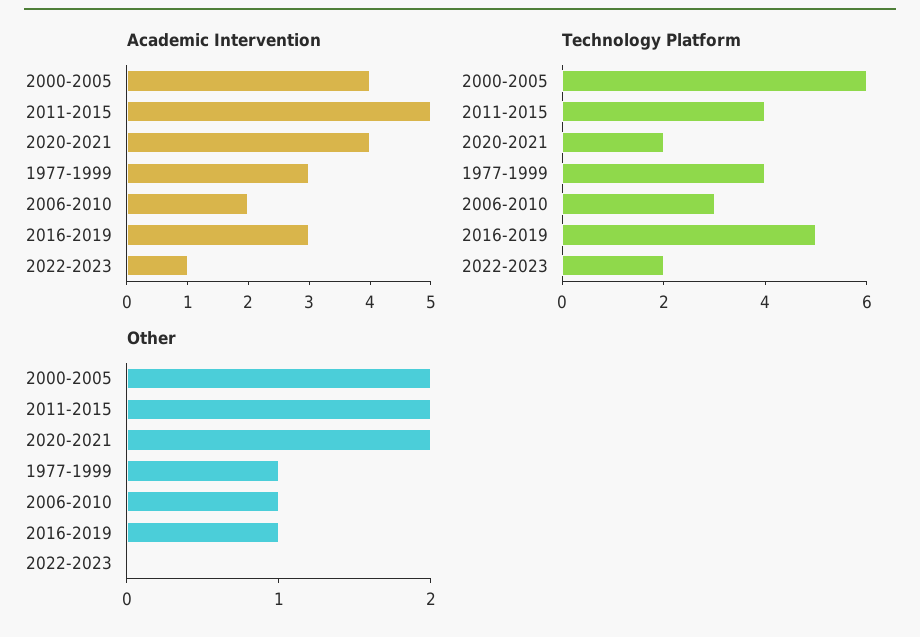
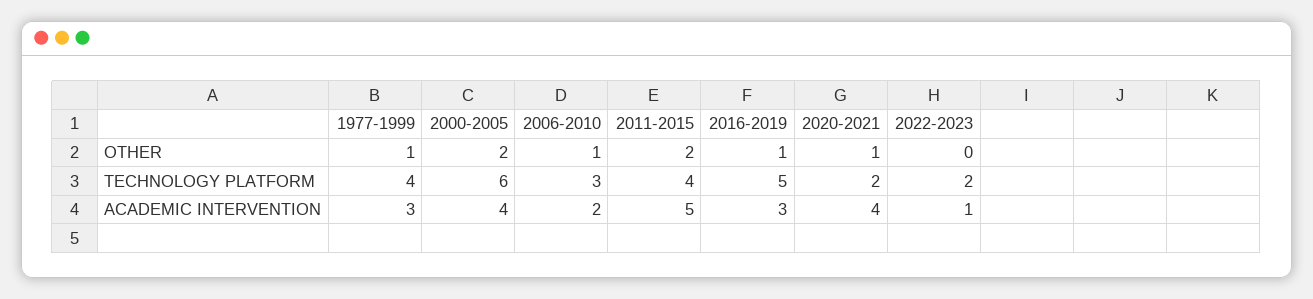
  {
    "Academic Intervention": {
      "2000-2005": 4,
      "2011-2015": 5,
      "2020-2021": 4,
      "1977-1999": 3,
      "2006-2010": 2,
      "2016-2019": 3,
      "2022-2023": 1
    },
    "Technology Platform": {
      "2000-2005": 6,
      "2011-2015": 4,
      "2020-2021": 2,
      "1977-1999": 4,
      "2006-2010": 3,
      "2016-2019": 5,
      "2022-2023": 2
    },
    "Other": {
      "2000-2005": 2,
      "2011-2015": 2,
-     "2020-2021": 2,
+     "2020-2021": 1,
      "1977-1999": 1,
      "2006-2010": 1,
      "2016-2019": 1,
      "2022-2023": 0
    }
  }

